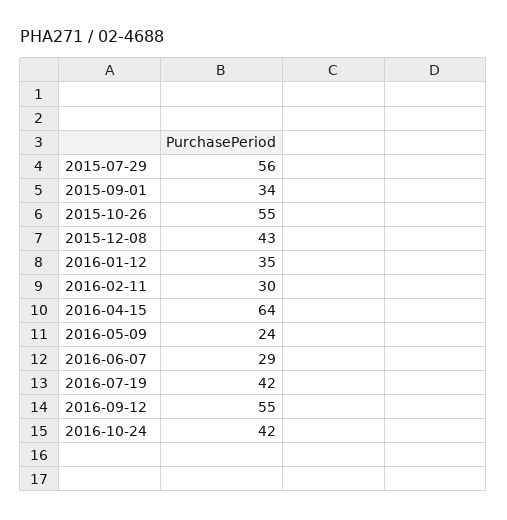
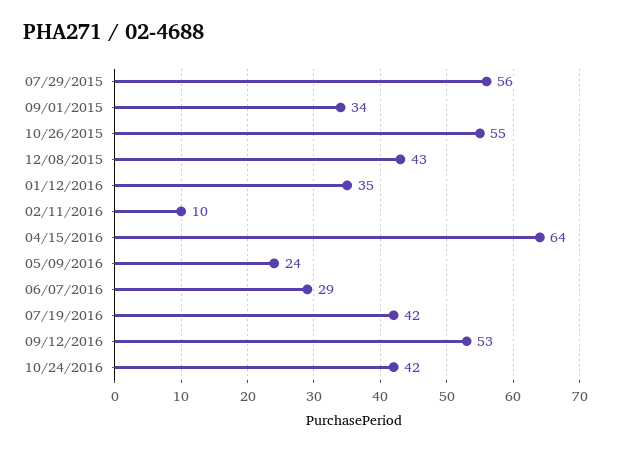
  {
    "2015-07-29": 56,
    "2015-09-01": 34,
    "2015-10-26": 55,
    "2015-12-08": 43,
    "2016-01-12": 35,
-   "2016-02-11": 30,
+   "2016-02-11": 10,
    "2016-04-15": 64,
    "2016-05-09": 24,
    "2016-06-07": 29,
    "2016-07-19": 42,
-   "2016-09-12": 55,
+   "2016-09-12": 53,
    "2016-10-24": 42
  }

